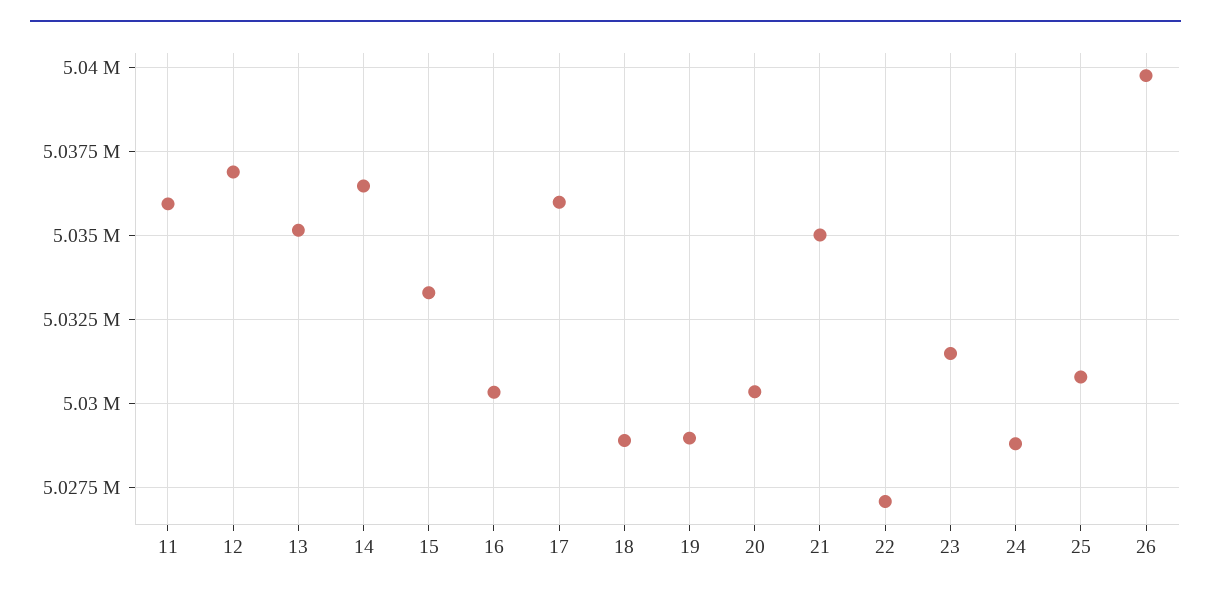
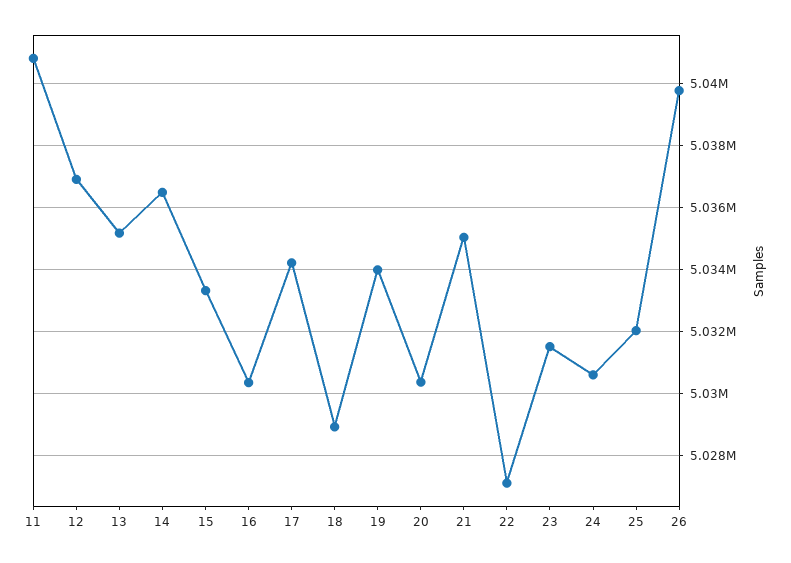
  {
-   "11": 5036000,
+   "11": 5040800,
    "12": 5037000,
    "13": 5035200,
    "14": 5036400,
    "15": 5033400,
    "16": 5030400,
-   "17": 5036000,
+   "17": 5034200,
    "18": 5029000,
-   "19": 5029000,
+   "19": 5034000,
    "20": 5030400,
    "21": 5035000,
    "22": 5027000,
    "23": 5031600,
-   "24": 5028750,
+   "24": 5030600,
-   "25": 5030750,
+   "25": 5032000,
    "26": 5039800
  }

